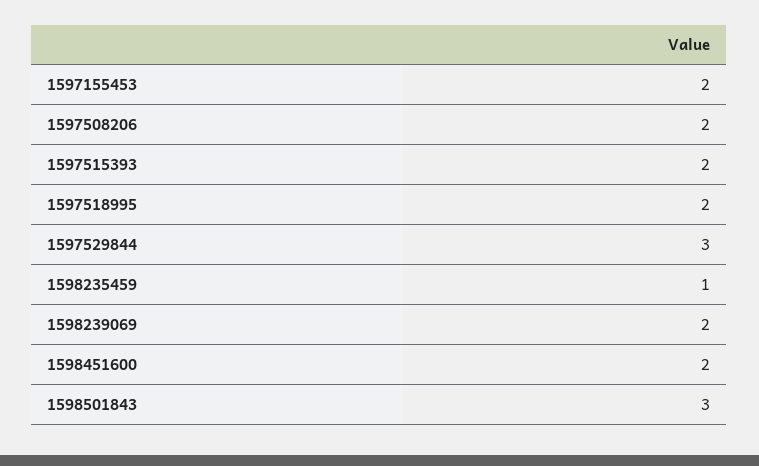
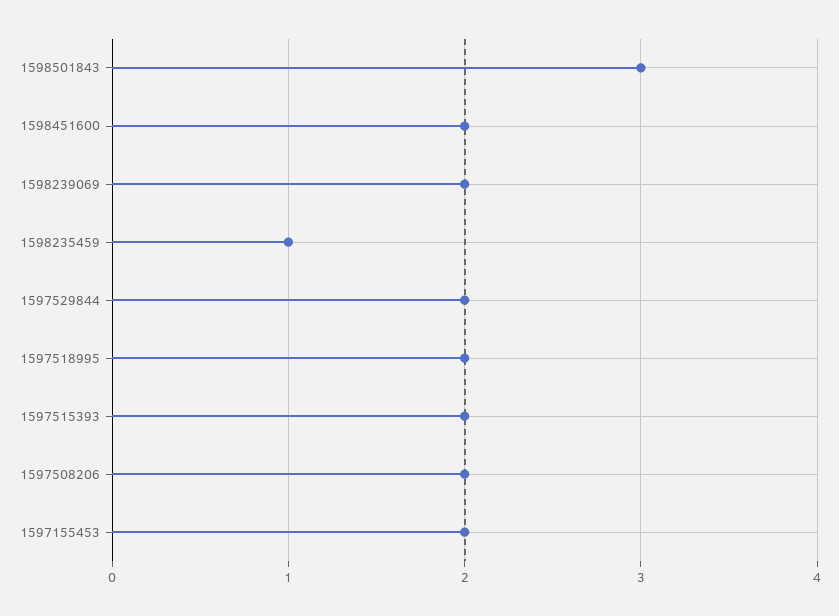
  {
    "1597155453": 2,
    "1597508206": 2,
    "1597515393": 2,
    "1597518995": 2,
-   "1597529844": 3,
+   "1597529844": 2,
    "1598235459": 1,
    "1598239069": 2,
    "1598451600": 2,
    "1598501843": 3
  }

